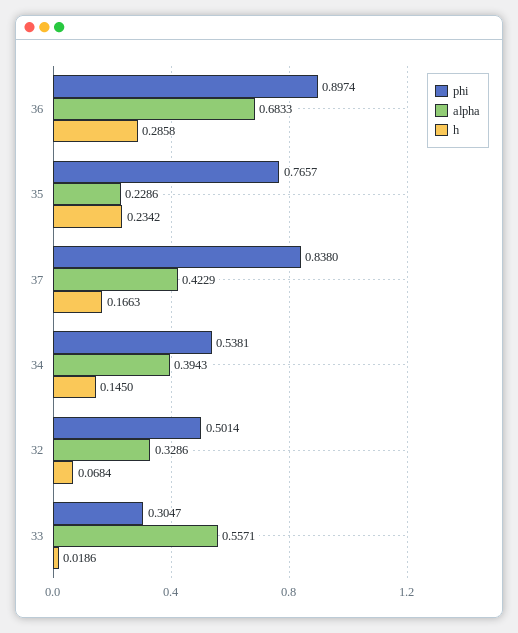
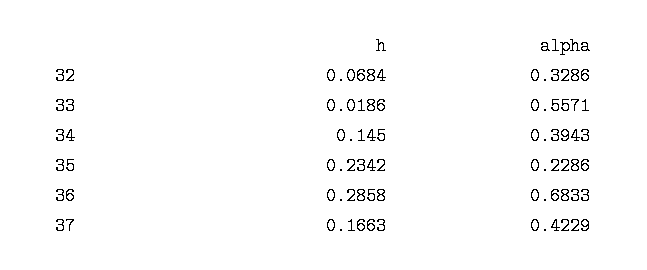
  {
-   "phi": {
-     "36": 0.8974,
-     "35": 0.7657,
-     "37": 0.838,
-     "34": 0.5381,
-     "32": 0.5014,
-     "33": 0.3047
-   },
    "alpha": {
      "36": 0.6833,
      "35": 0.2286,
      "37": 0.4229,
      "34": 0.3943,
      "32": 0.3286,
      "33": 0.5571
    },
    "h": {
      "36": 0.2858,
      "35": 0.2342,
      "37": 0.1663,
      "34": 0.145,
      "32": 0.0684,
      "33": 0.0186
    }
  }

